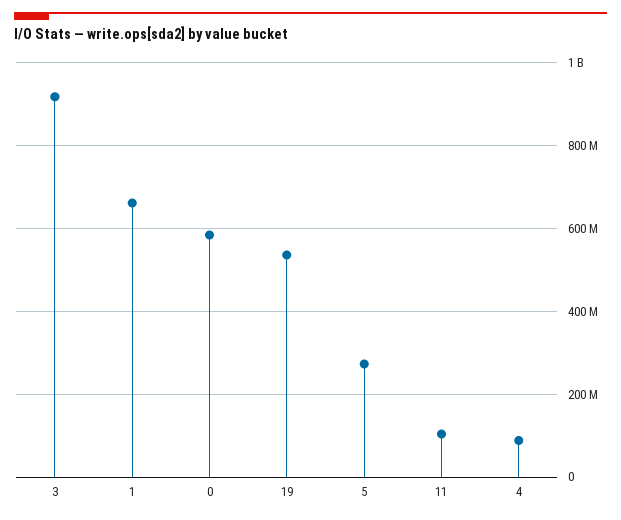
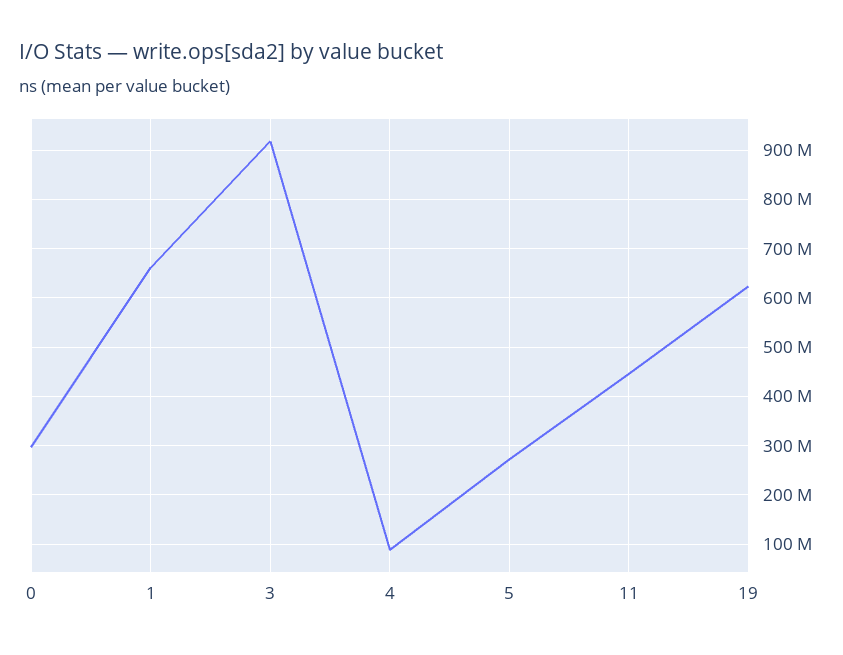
  {
    "3": 920000000,
    "1": 660000000,
-   "0": 580000000,
+   "0": 300000000,
-   "19": 540000000,
+   "19": 620000000,
    "5": 280000000,
-   "11": 100000000,
+   "11": 440000000,
    "4": 80000000
  }

